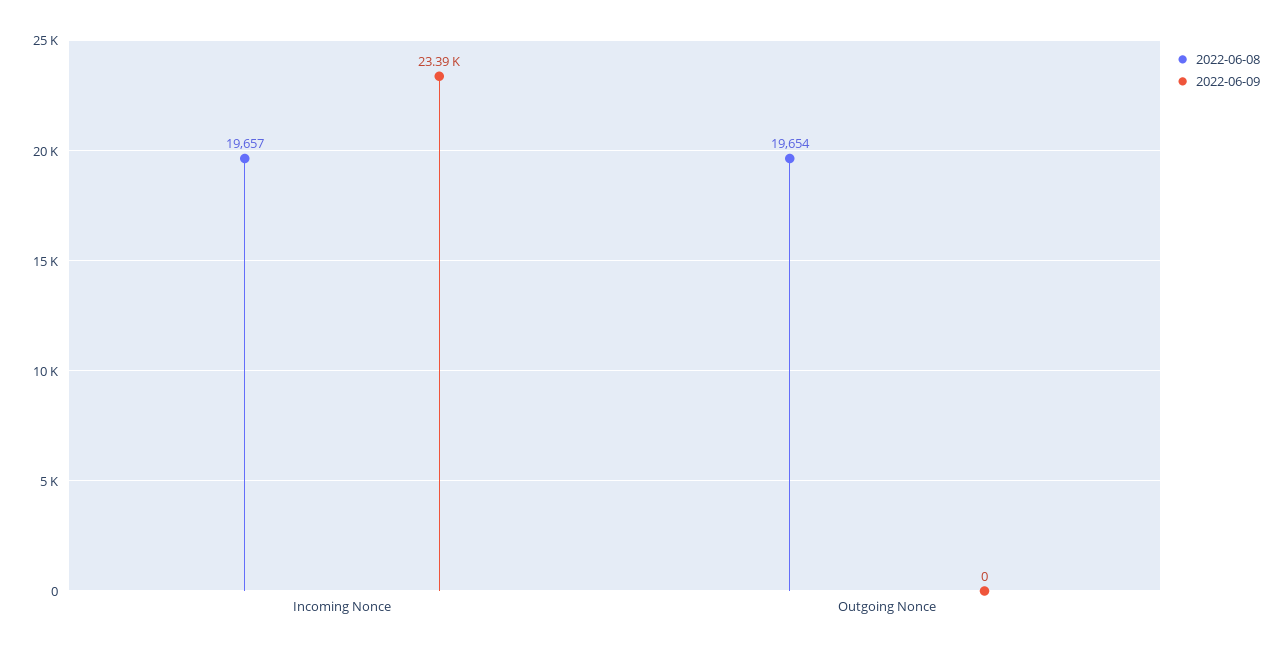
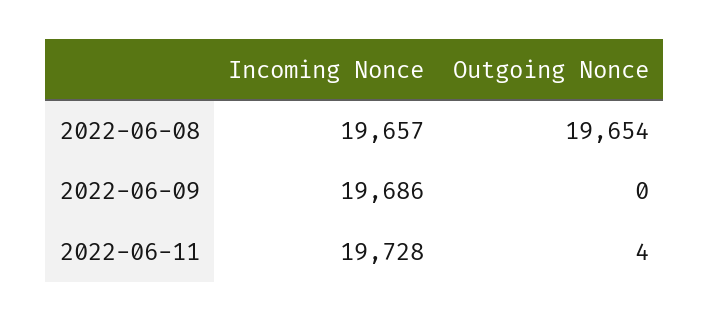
  {
    "2022-06-08": {
      "Incoming Nonce": 19657,
      "Outgoing Nonce": 19654
    },
    "2022-06-09": {
-     "Incoming Nonce": 23390,
+     "Incoming Nonce": 19686,
      "Outgoing Nonce": 0
-   }
+   },
+   "2022-06-11": {
+     "Incoming Nonce": 19728,
+     "Outgoing Nonce": 4
+   }
  }

